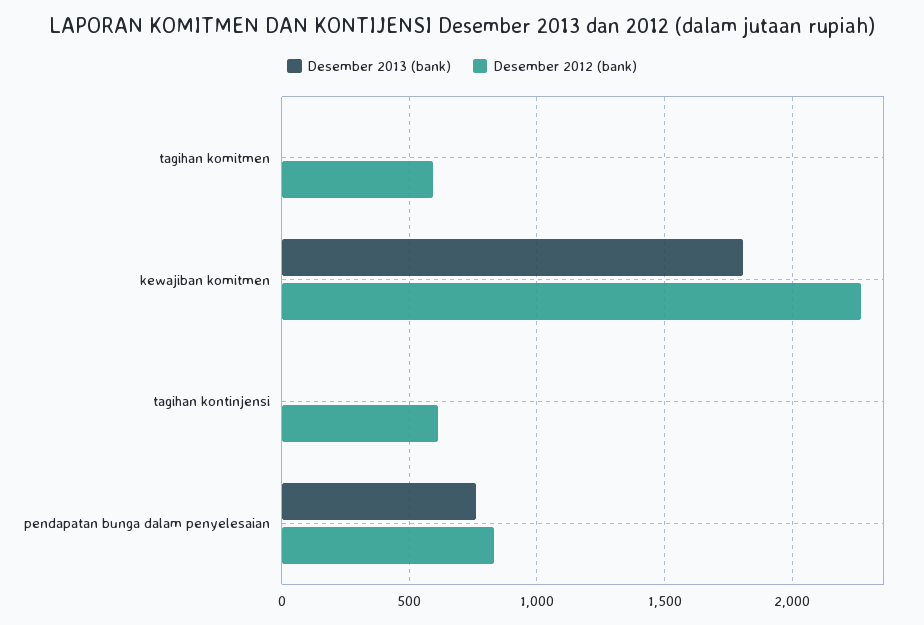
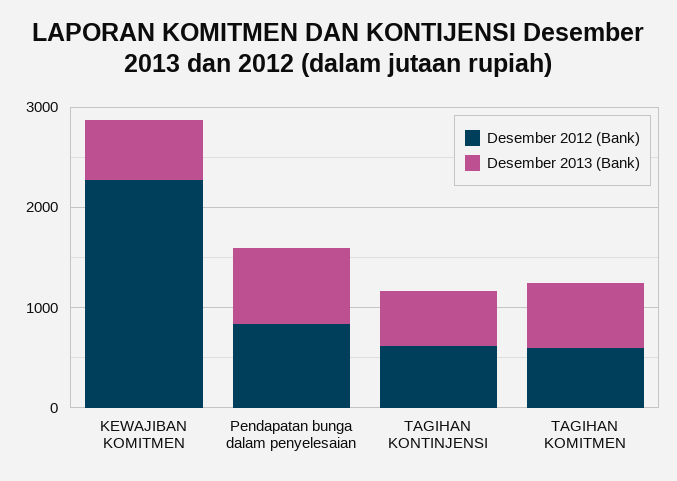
  {
    "Desember 2013 (bank)": {
-     "tagihan komitmen": 0,
+     "tagihan komitmen": 600,
-     "kewajiban komitmen": 1800,
+     "kewajiban komitmen": 600,
-     "tagihan kontinjensi": 0,
+     "tagihan kontinjensi": 600,
      "pendapatan bunga dalam penyelesaian": 750
    },
    "Desember 2012 (bank)": {
      "tagihan komitmen": 600,
      "kewajiban komitmen": 2250,
      "tagihan kontinjensi": 600,
      "pendapatan bunga dalam penyelesaian": 850
    }
  }

